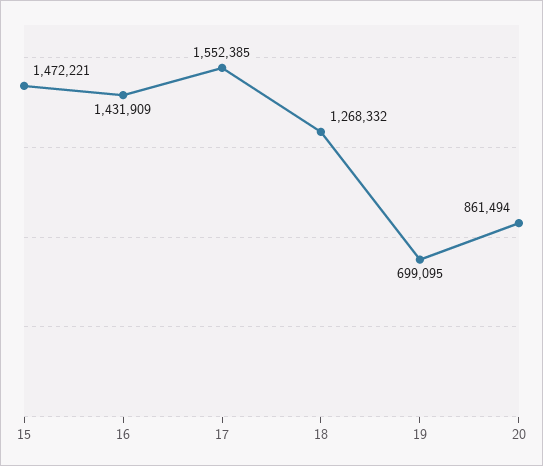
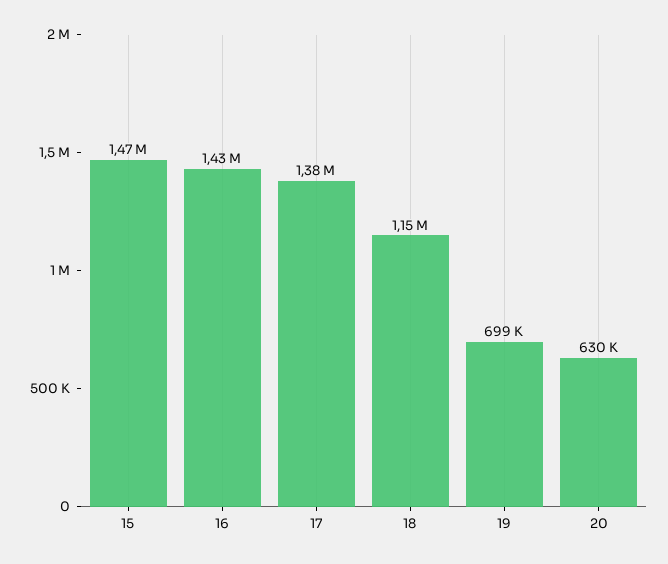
  {
    "15": 1472221,
    "16": 1431909,
-   "17": 1552385,
+   "17": 1380000,
-   "18": 1268332,
+   "18": 1150000,
    "19": 699095,
-   "20": 861494
+   "20": 630000
  }

